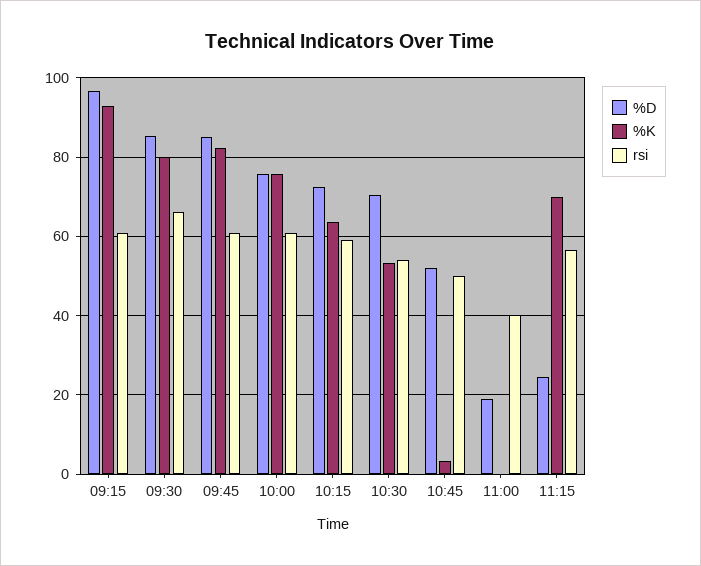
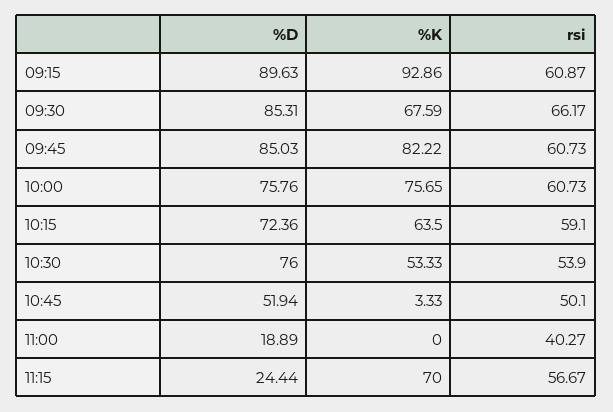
  {
    "%D": {
-     "09:15": 96,
+     "09:15": 89.63,
      "09:30": 85.31,
      "09:45": 85.03,
      "10:00": 75.76,
      "10:15": 72.36,
-     "10:30": 70,
+     "10:30": 76,
      "10:45": 51.94,
      "11:00": 18.89,
      "11:15": 24.44
    },
    "%K": {
      "09:15": 92.86,
-     "09:30": 80,
+     "09:30": 67.59,
      "09:45": 82.22,
      "10:00": 75.65,
      "10:15": 63.5,
      "10:30": 53.33,
      "10:45": 3.33,
      "11:00": 0,
      "11:15": 70
    },
    "rsi": {
      "09:15": 60.87,
      "09:30": 66.17,
      "09:45": 60.73,
      "10:00": 60.73,
      "10:15": 59.1,
      "10:30": 53.9,
      "10:45": 50.1,
      "11:00": 40.27,
      "11:15": 56.67
    }
  }

